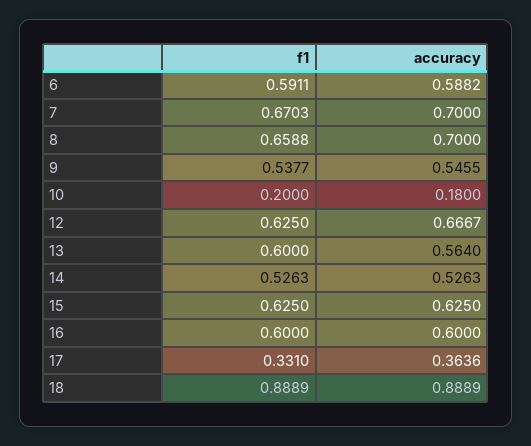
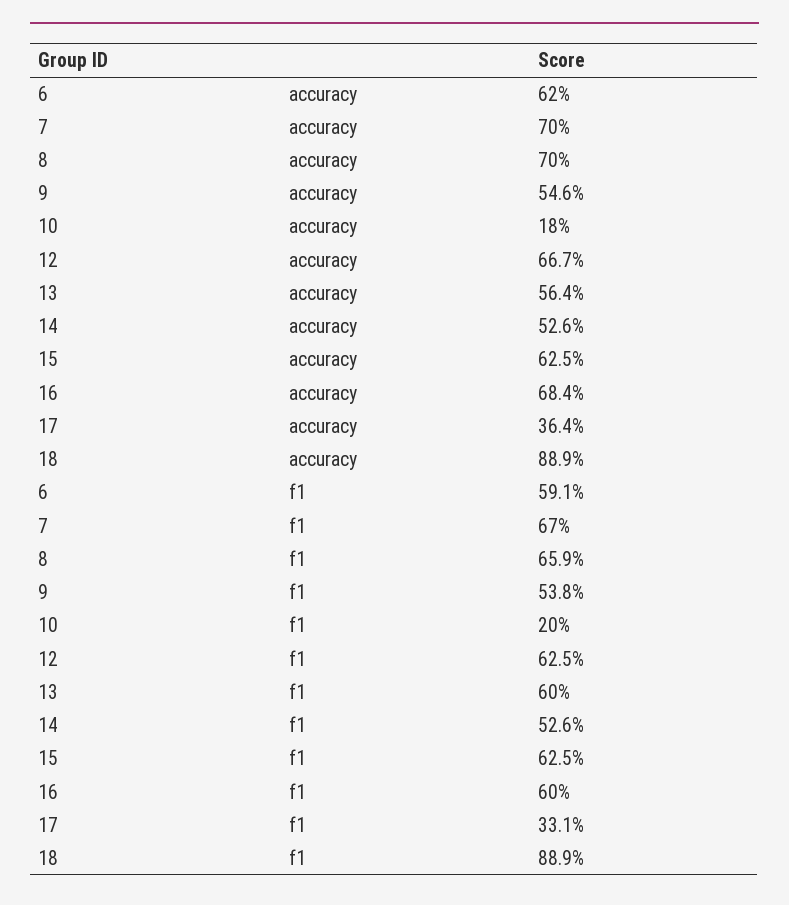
  {
    "f1": {
      "6": 0.5911,
      "7": 0.6703,
      "8": 0.6588,
      "9": 0.5377,
      "10": 0.2,
      "12": 0.625,
      "13": 0.6,
      "14": 0.5263,
      "15": 0.625,
      "16": 0.6,
      "17": 0.331,
      "18": 0.8889
    },
    "accuracy": {
-     "6": 0.5882,
+     "6": 0.62,
      "7": 0.7,
      "8": 0.7,
      "9": 0.5455,
      "10": 0.18,
      "12": 0.6667,
      "13": 0.564,
      "14": 0.5263,
      "15": 0.625,
-     "16": 0.6,
+     "16": 0.684,
      "17": 0.3636,
      "18": 0.8889
    }
  }

